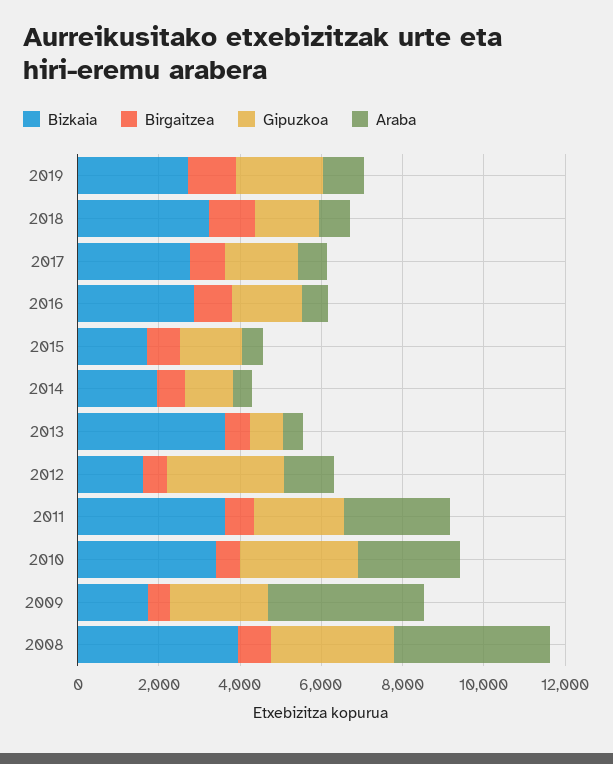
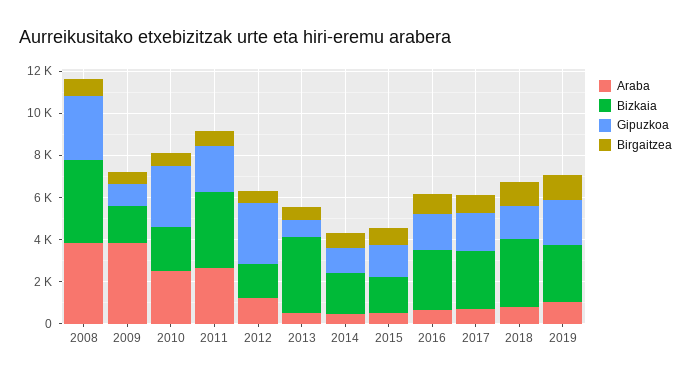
  {
    "Bizkaia": {
      "2019": 2500,
      "2018": 3000,
      "2017": 3000,
      "2016": 3000,
      "2015": 1500,
      "2014": 2000,
      "2013": 3500,
      "2012": 1500,
      "2011": 3500,
-     "2010": 3500,
+     "2010": 2000,
      "2009": 1500,
      "2008": 4000
    },
    "Birgaitzea": {
      "2019": 1000,
      "2018": 1000,
      "2017": 1000,
      "2016": 1000,
      "2015": 1000,
      "2014": 500,
      "2013": 500,
      "2012": 500,
      "2011": 500,
      "2010": 500,
      "2009": 500,
      "2008": 1000
    },
    "Gipuzkoa": {
      "2019": 2000,
      "2018": 1500,
      "2017": 2000,
      "2016": 1500,
      "2015": 1500,
      "2014": 1000,
      "2013": 1000,
      "2012": 3000,
      "2011": 2000,
      "2010": 3000,
-     "2009": 2500,
+     "2009": 1000,
      "2008": 3000
    },
    "Araba": {
      "2019": 1000,
      "2018": 1000,
      "2017": 500,
      "2016": 500,
      "2015": 500,
      "2014": 500,
      "2013": 500,
      "2012": 1000,
      "2011": 2500,
      "2010": 2500,
      "2009": 4000,
      "2008": 4000
    }
  }

